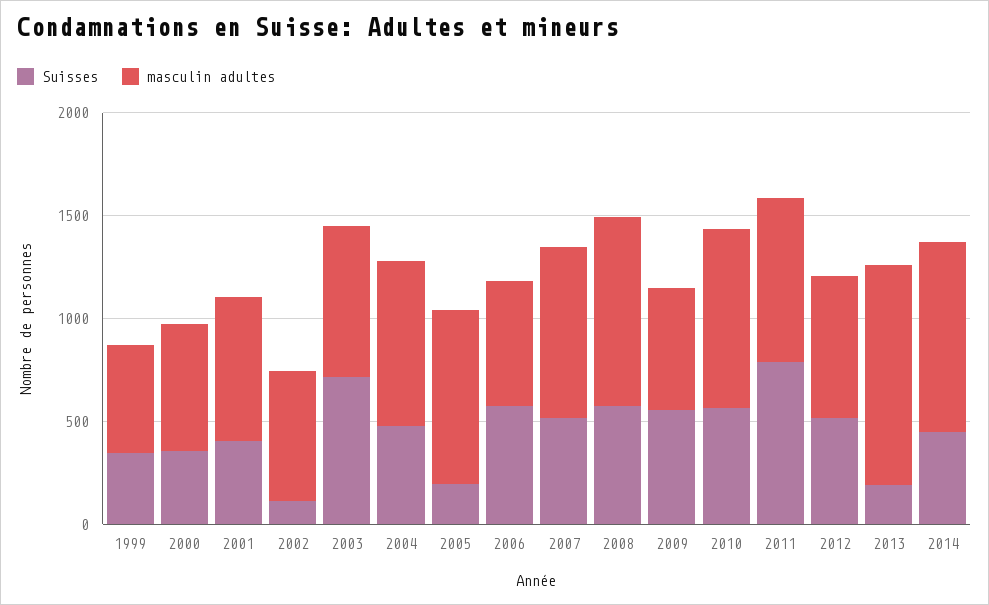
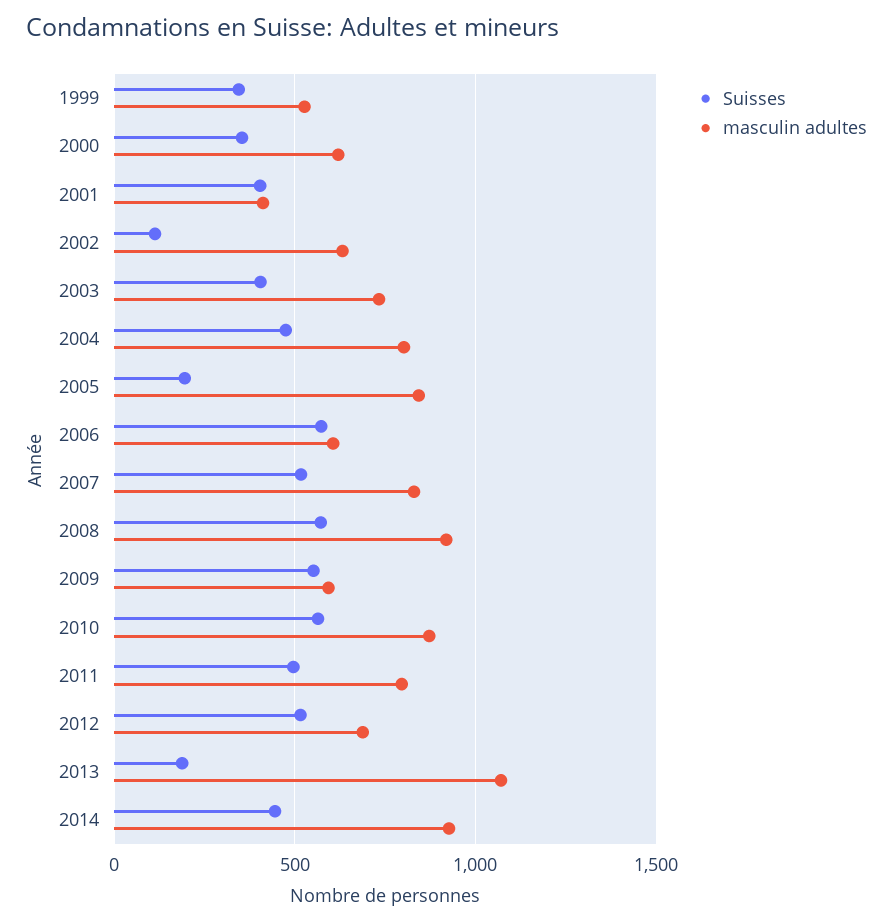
  {
    "Suisses": {
      "1999": 350,
      "2000": 350,
      "2001": 400,
      "2002": 100,
-     "2003": 700,
+     "2003": 400,
      "2004": 500,
      "2005": 200,
      "2006": 550,
      "2007": 500,
      "2008": 550,
      "2009": 550,
      "2010": 550,
-     "2011": 800,
+     "2011": 500,
      "2012": 500,
      "2013": 200,
      "2014": 450
    },
    "masculin adultes": {
      "1999": 550,
      "2000": 600,
-     "2001": 700,
+     "2001": 400,
      "2002": 650,
      "2003": 750,
      "2004": 800,
      "2005": 850,
      "2006": 600,
      "2007": 850,
      "2008": 900,
      "2009": 600,
      "2010": 850,
      "2011": 800,
      "2012": 700,
      "2013": 1050,
      "2014": 950
    }
  }

